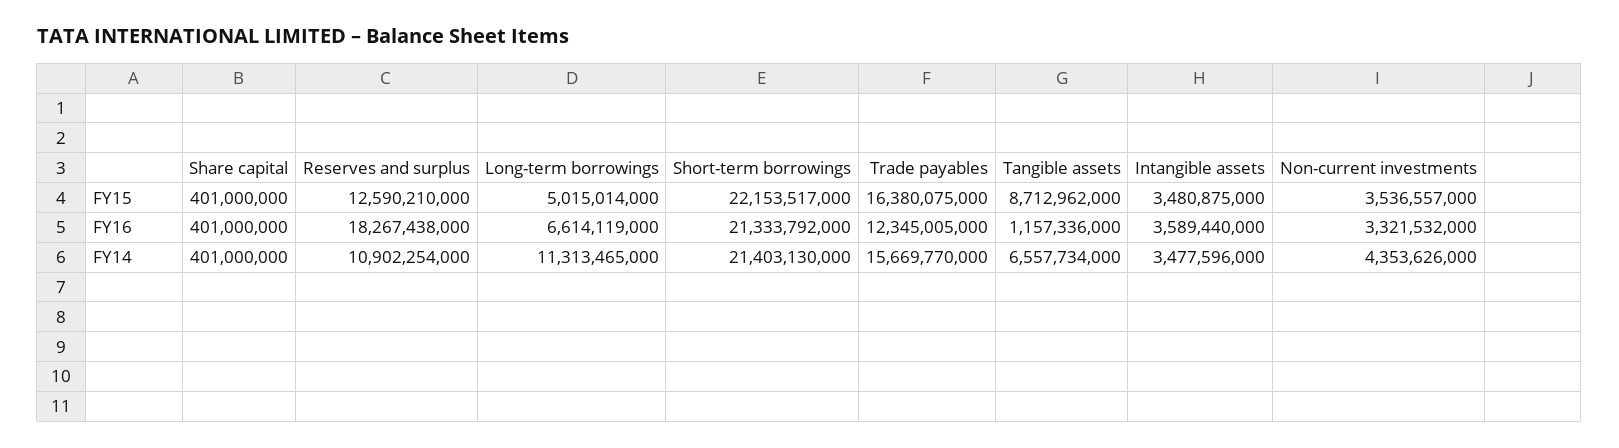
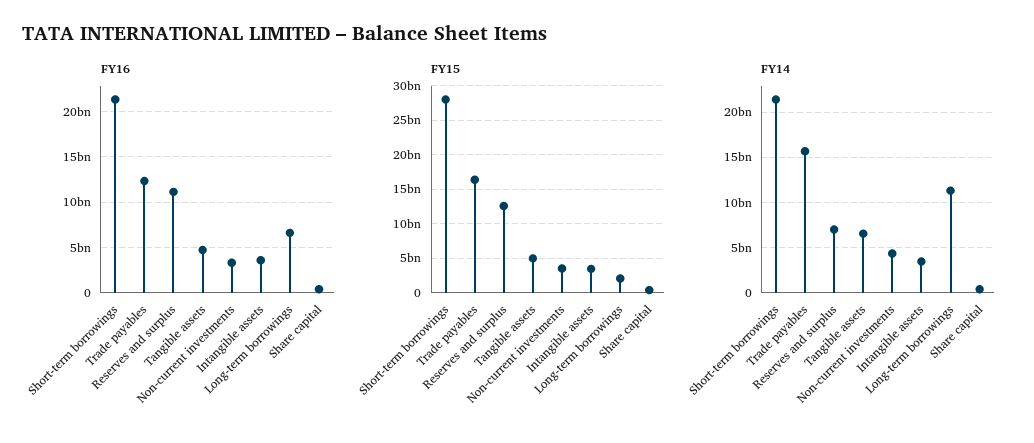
  {
    "FY15": {
      "Share capital": 401000000,
      "Reserves and surplus": 12590210000,
-     "Long-term borrowings": 5015014000,
+     "Long-term borrowings": 2000000000,
-     "Short-term borrowings": 22153517000,
+     "Short-term borrowings": 28000000000,
      "Trade payables": 16380075000,
-     "Tangible assets": 8712962000,
+     "Tangible assets": 5000000000,
      "Intangible assets": 3480875000,
      "Non-current investments": 3536557000
    },
    "FY16": {
      "Share capital": 401000000,
-     "Reserves and surplus": 18267438000,
+     "Reserves and surplus": 11000000000,
      "Long-term borrowings": 6614119000,
      "Short-term borrowings": 21333792000,
      "Trade payables": 12345005000,
-     "Tangible assets": 1157336000,
+     "Tangible assets": 5000000000,
      "Intangible assets": 3589440000,
      "Non-current investments": 3321532000
    },
    "FY14": {
      "Share capital": 401000000,
-     "Reserves and surplus": 10902254000,
+     "Reserves and surplus": 7000000000,
      "Long-term borrowings": 11313465000,
      "Short-term borrowings": 21403130000,
      "Trade payables": 15669770000,
      "Tangible assets": 6557734000,
      "Intangible assets": 3477596000,
      "Non-current investments": 4353626000
    }
  }

